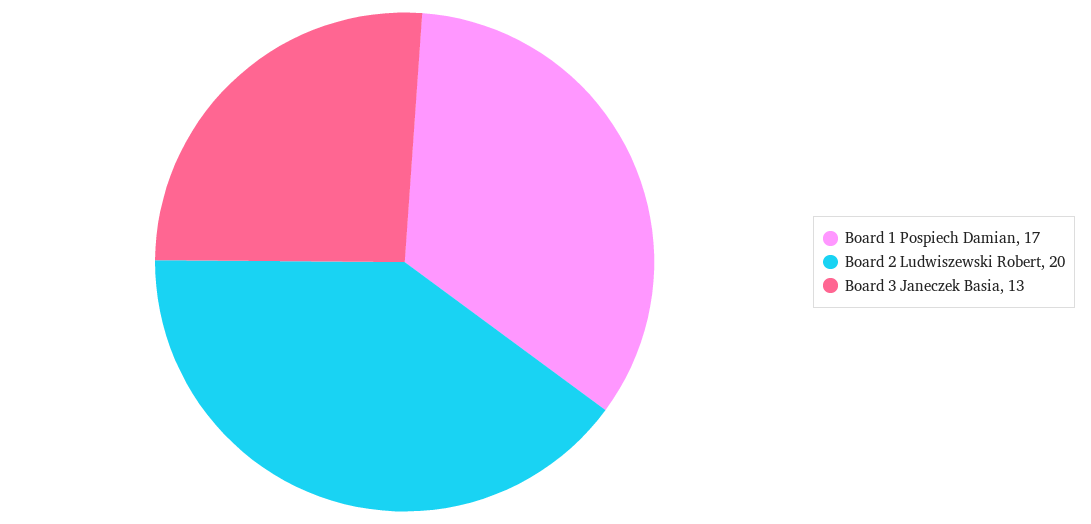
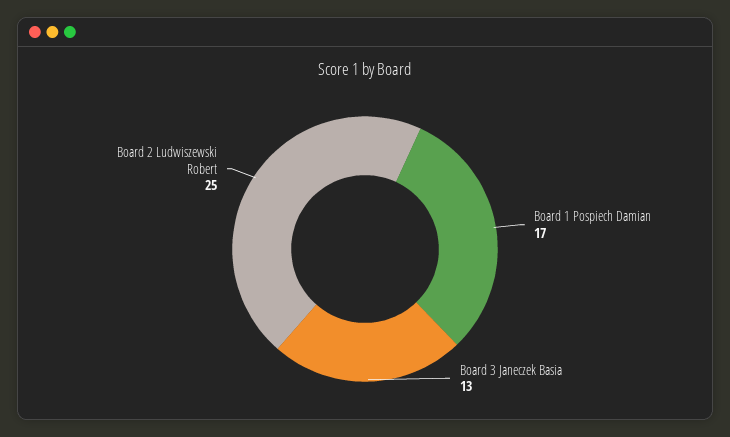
  {
    "Board 1 Pospiech Damian": 17,
-   "Board 2 Ludwiszewski Robert": 20,
+   "Board 2 Ludwiszewski Robert": 25,
    "Board 3 Janeczek Basia": 13
  }

